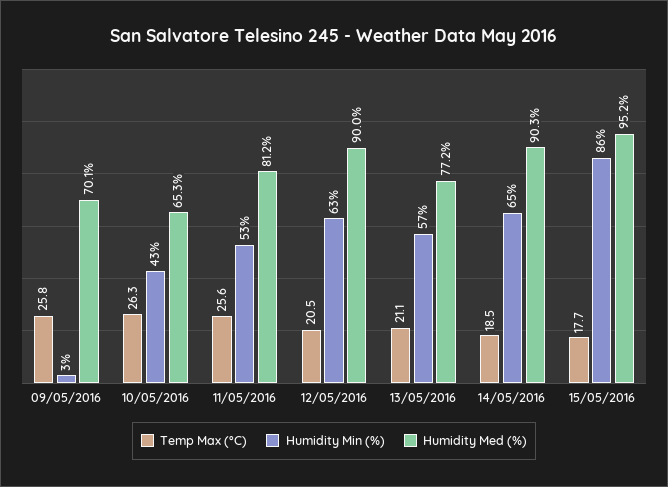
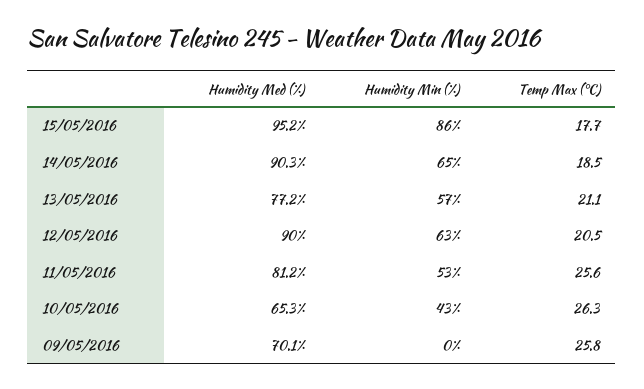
  {
    "Temp Max (°C)": {
      "09/05/2016": 25.8,
      "10/05/2016": 26.3,
      "11/05/2016": 25.6,
      "12/05/2016": 20.5,
      "13/05/2016": 21.1,
      "14/05/2016": 18.5,
      "15/05/2016": 17.7
    },
    "Humidity Min (%)": {
-     "09/05/2016": 3,
+     "09/05/2016": 0,
      "10/05/2016": 43,
      "11/05/2016": 53,
      "12/05/2016": 63,
      "13/05/2016": 57,
      "14/05/2016": 65,
      "15/05/2016": 86
    },
    "Humidity Med (%)": {
      "09/05/2016": 70.1,
      "10/05/2016": 65.3,
      "11/05/2016": 81.2,
      "12/05/2016": 90,
      "13/05/2016": 77.2,
      "14/05/2016": 90.3,
      "15/05/2016": 95.2
    }
  }

